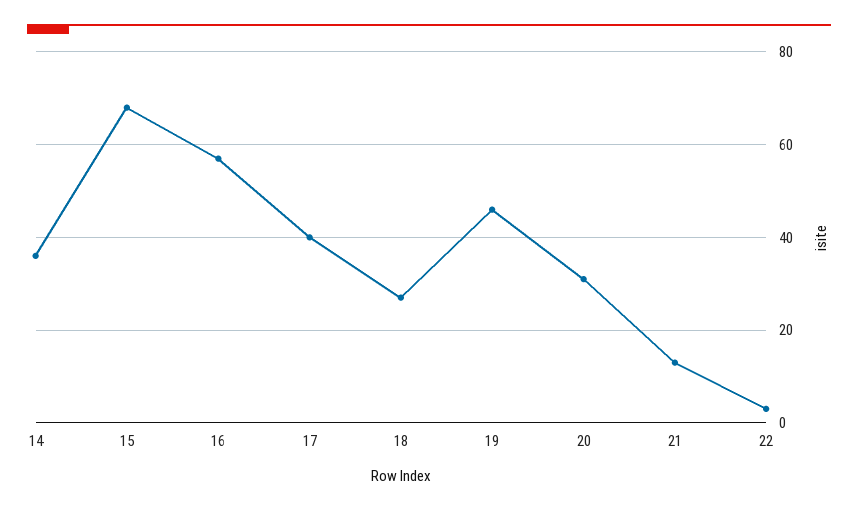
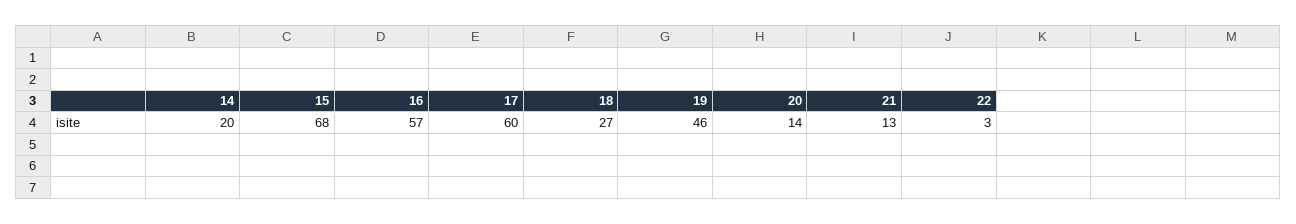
  {
-   "14": 35,
+   "14": 20,
    "15": 68,
    "16": 57,
-   "17": 40,
+   "17": 60,
    "18": 27,
    "19": 46,
-   "20": 30,
+   "20": 14,
    "21": 13,
    "22": 3
  }

